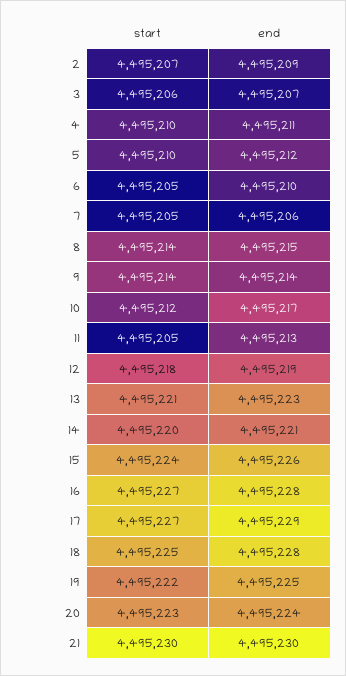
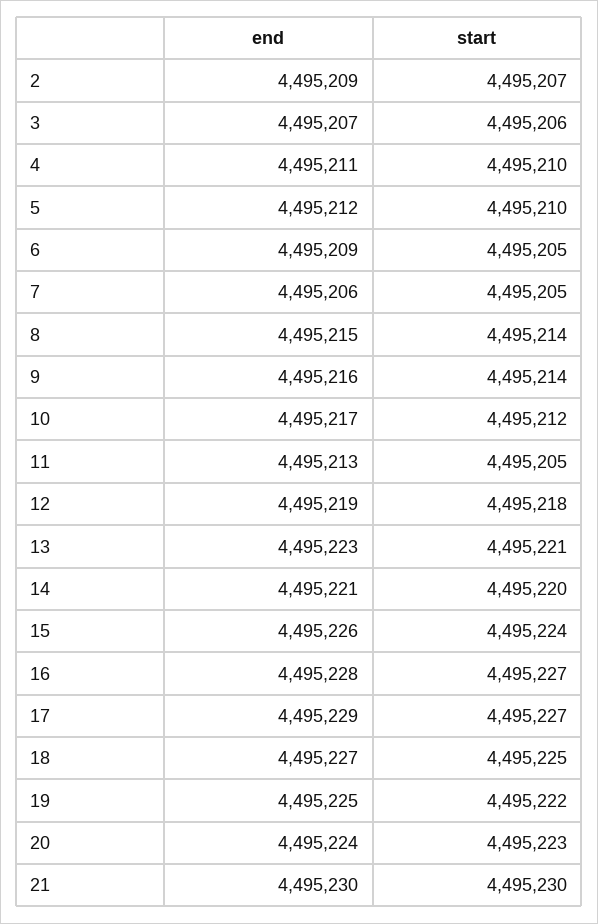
  {
    "start": {
      "2": 4495207,
      "3": 4495206,
      "4": 4495210,
      "5": 4495210,
      "6": 4495205,
      "7": 4495205,
      "8": 4495214,
      "9": 4495214,
      "10": 4495212,
      "11": 4495205,
      "12": 4495218,
      "13": 4495221,
      "14": 4495220,
      "15": 4495224,
      "16": 4495227,
      "17": 4495227,
      "18": 4495225,
      "19": 4495222,
      "20": 4495223,
      "21": 4495230
    },
    "end": {
      "2": 4495209,
      "3": 4495207,
      "4": 4495211,
      "5": 4495212,
-     "6": 4495210,
+     "6": 4495209,
      "7": 4495206,
      "8": 4495215,
-     "9": 4495214,
+     "9": 4495216,
      "10": 4495217,
      "11": 4495213,
      "12": 4495219,
      "13": 4495223,
      "14": 4495221,
      "15": 4495226,
      "16": 4495228,
      "17": 4495229,
-     "18": 4495228,
+     "18": 4495227,
      "19": 4495225,
      "20": 4495224,
      "21": 4495230
    }
  }

